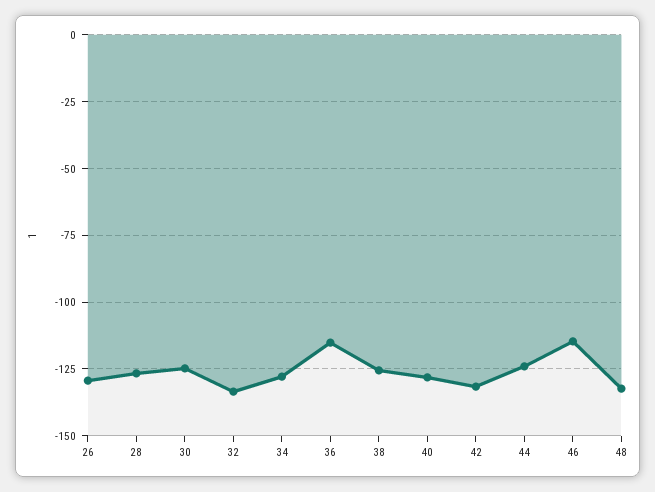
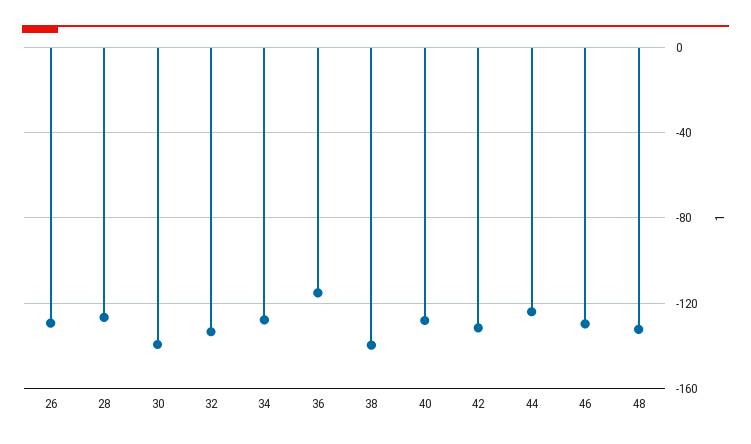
  {
    "26": -130,
    "28": -127.5,
-   "30": -125,
+   "30": -140,
    "32": -132.5,
    "34": -127.5,
    "36": -115,
-   "38": -125,
+   "38": -140,
    "40": -127.5,
    "42": -132.5,
    "44": -125,
-   "46": -115,
+   "46": -130,
    "48": -132.5
  }

